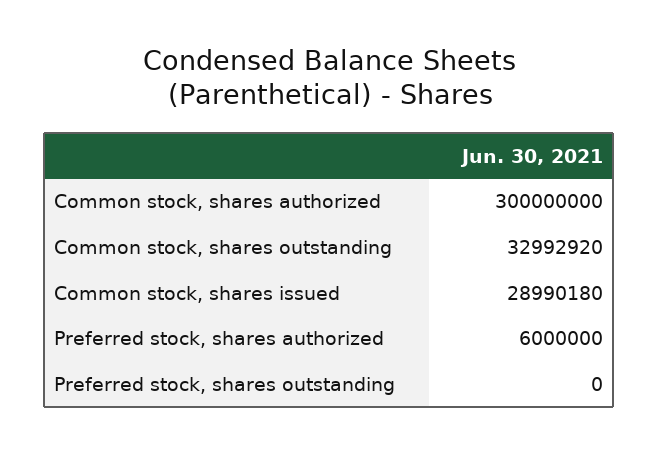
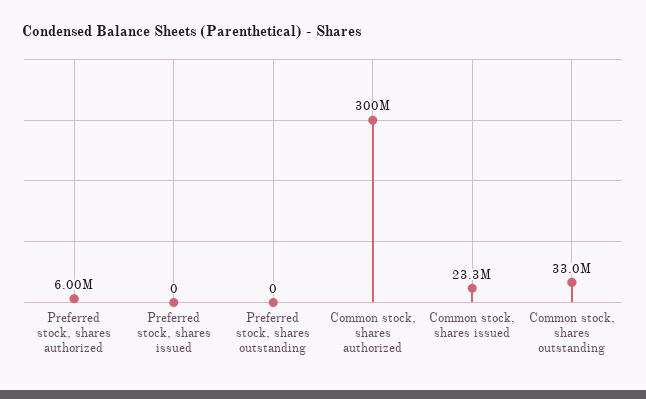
  {
    "Common stock, shares authorized": 300000000,
    "Common stock, shares outstanding": 32992920,
-   "Common stock, shares issued": 28990180,
+   "Common stock, shares issued": 23300000,
    "Preferred stock, shares authorized": 6000000,
-   "Preferred stock, shares outstanding": 0
+   "Preferred stock, shares outstanding": 0,
+   "Preferred stock, shares issued": 0
  }

